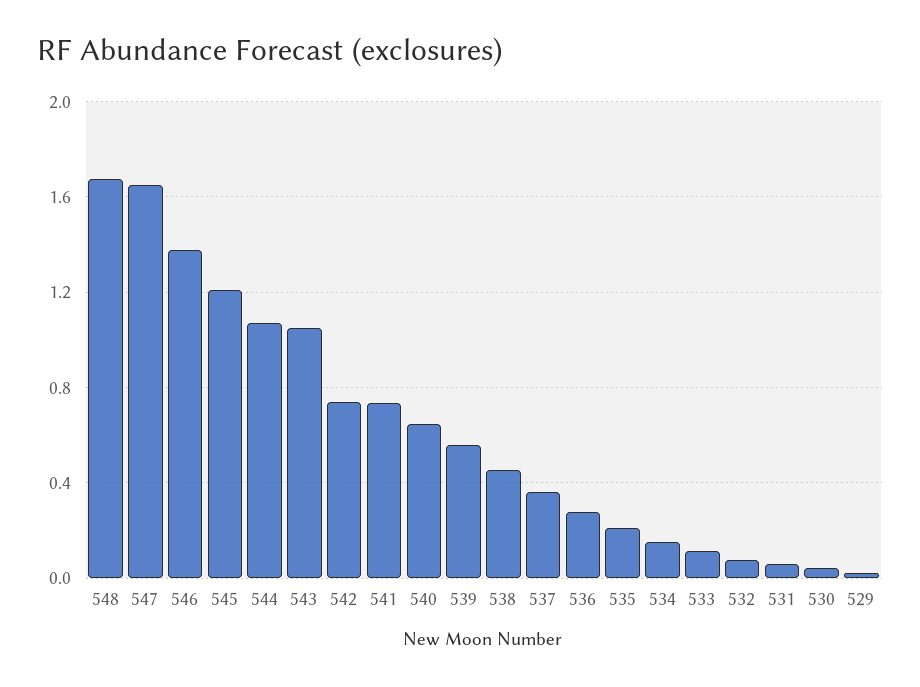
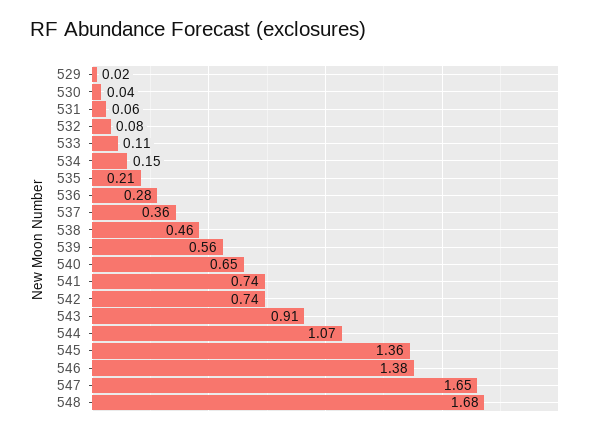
  {
    "548": 1.68,
    "547": 1.65,
    "546": 1.38,
-   "545": 1.2,
+   "545": 1.36,
    "544": 1.07,
-   "543": 1.05,
+   "543": 0.91,
    "542": 0.74,
    "541": 0.74,
    "540": 0.65,
    "539": 0.56,
    "538": 0.46,
    "537": 0.36,
    "536": 0.28,
    "535": 0.21,
    "534": 0.15,
    "533": 0.11,
    "532": 0.08,
    "531": 0.06,
    "530": 0.04,
    "529": 0.02
  }

